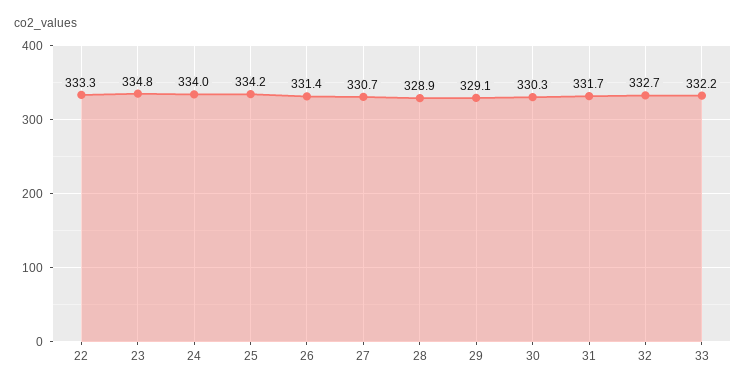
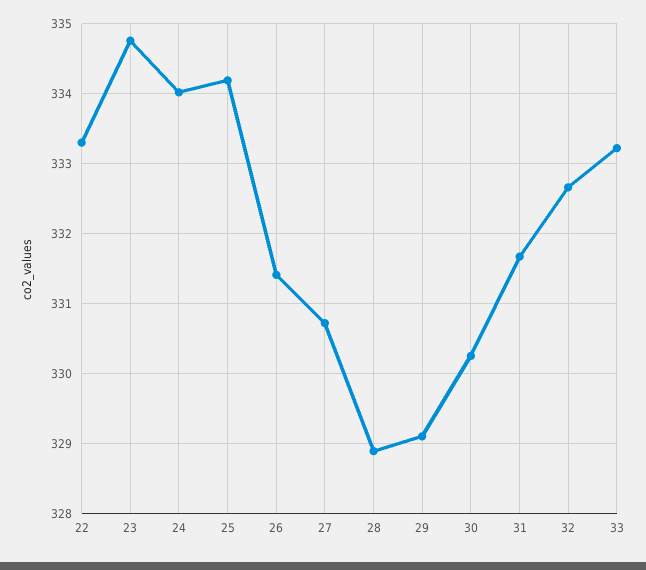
  {
    "22": 333.3,
    "23": 334.8,
    "24": 334,
    "25": 334.2,
    "26": 331.4,
    "27": 330.7,
    "28": 328.9,
    "29": 329.1,
    "30": 330.3,
    "31": 331.7,
    "32": 332.7,
-   "33": 332.2
+   "33": 333.2
  }

